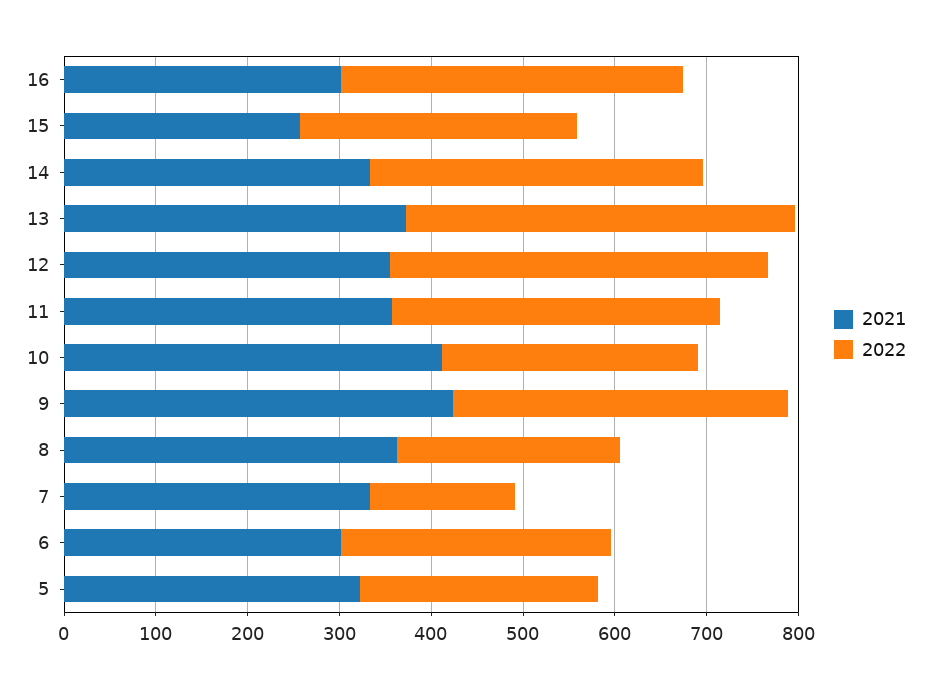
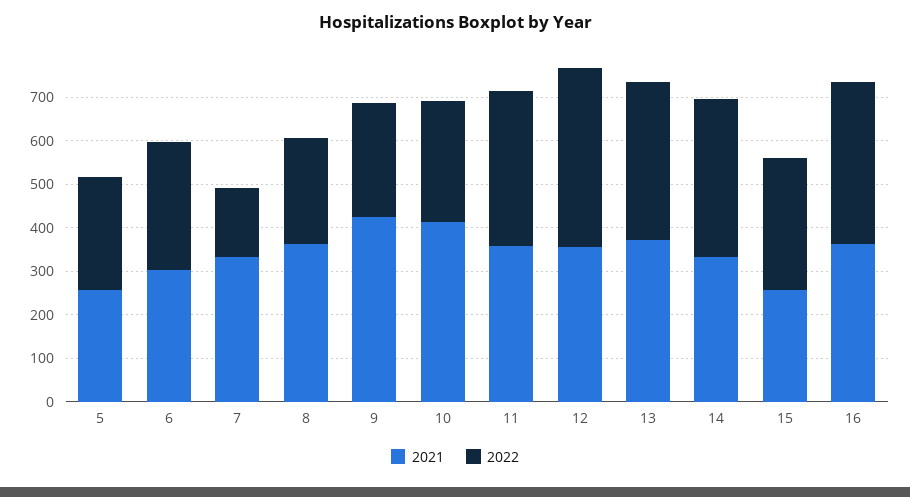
  {
    "2021": {
-     "16": 300,
+     "16": 360,
      "15": 260,
      "14": 340,
      "13": 380,
      "12": 360,
      "11": 360,
      "10": 420,
      "9": 420,
      "8": 360,
      "7": 340,
      "6": 300,
-     "5": 320
+     "5": 260
    },
    "2022": {
      "16": 380,
      "15": 300,
      "14": 360,
-     "13": 420,
+     "13": 360,
      "12": 420,
      "11": 360,
      "10": 280,
-     "9": 360,
+     "9": 260,
      "8": 240,
      "7": 160,
      "6": 300,
      "5": 260
    }
  }

